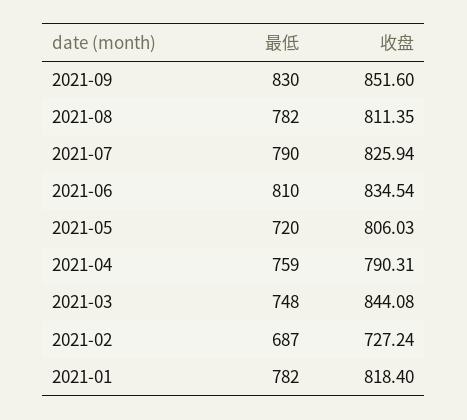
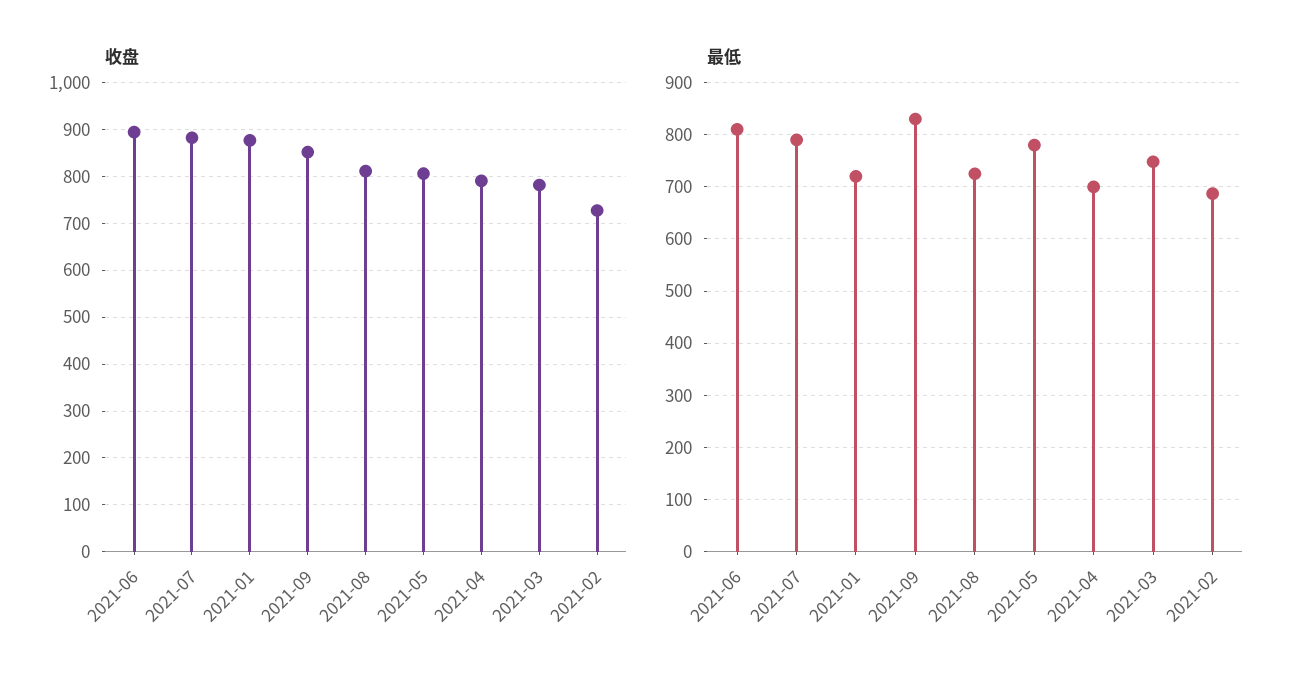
  {
    "最低": {
      "2021-09": 830,
-     "2021-08": 782,
+     "2021-08": 720,
      "2021-07": 790,
      "2021-06": 810,
-     "2021-05": 720,
+     "2021-05": 780,
-     "2021-04": 759,
+     "2021-04": 700,
      "2021-03": 748,
      "2021-02": 687,
-     "2021-01": 782
+     "2021-01": 720
    },
    "收盘": {
      "2021-09": 851.6,
      "2021-08": 811.35,
-     "2021-07": 825.94,
+     "2021-07": 880,
-     "2021-06": 834.54,
+     "2021-06": 900,
      "2021-05": 806.03,
      "2021-04": 790.31,
-     "2021-03": 844.08,
+     "2021-03": 780,
      "2021-02": 727.24,
-     "2021-01": 818.4
+     "2021-01": 880
    }
  }

